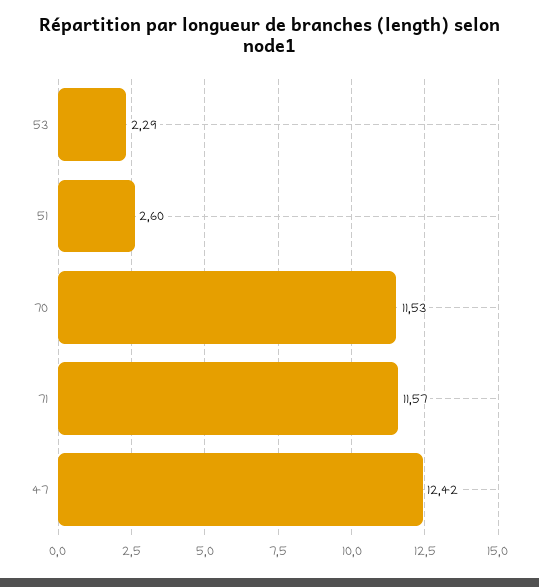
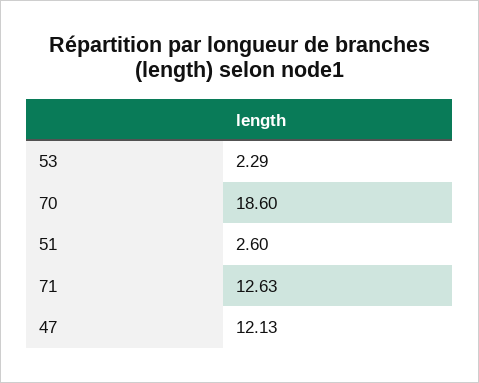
  {
    "53": 2.29,
    "51": 2.6,
-   "70": 11.53,
+   "70": 18.6,
-   "71": 11.57,
+   "71": 12.63,
-   "47": 12.42
+   "47": 12.13
  }

